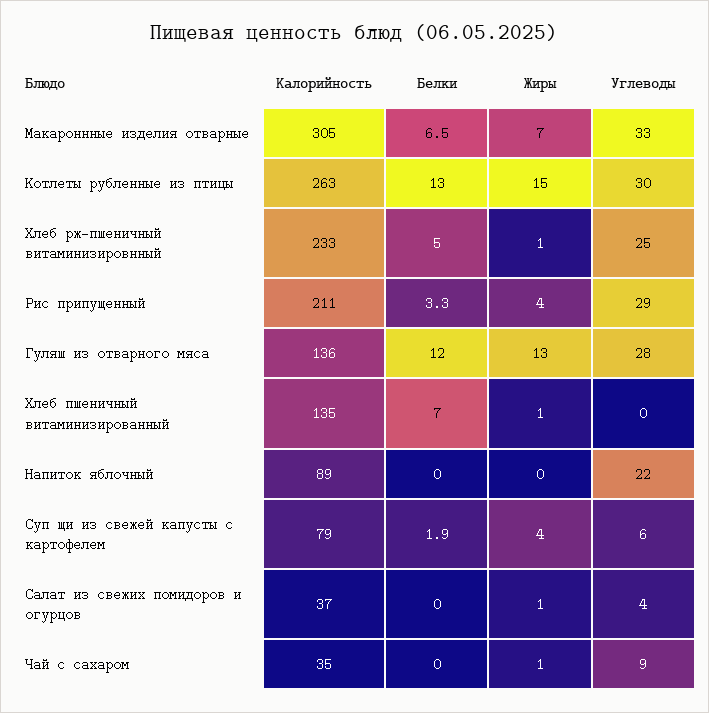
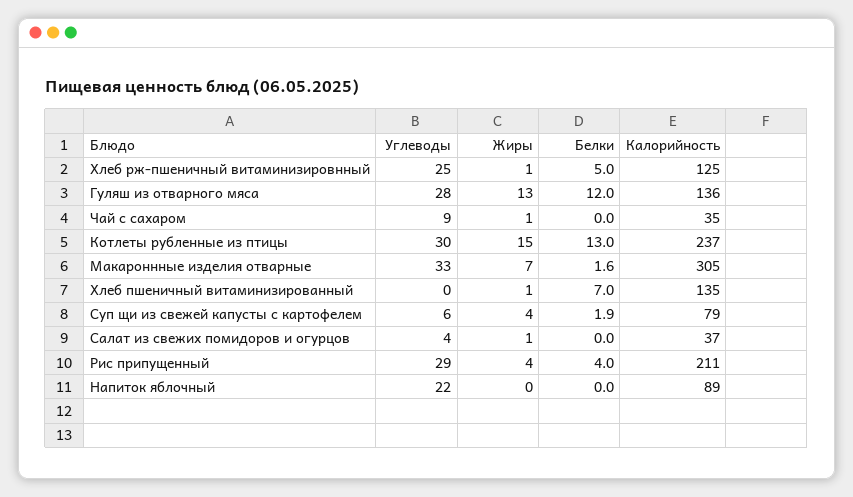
  {
    "Калорийность": {
      "Макароннные изделия отварные": 305,
-     "Котлеты рубленные из птицы": 263,
+     "Котлеты рубленные из птицы": 237,
-     "Хлеб рж-пшеничный витаминизировнный": 233,
+     "Хлеб рж-пшеничный витаминизировнный": 125,
      "Рис припущенный": 211,
      "Гуляш из отварного мяса": 136,
      "Хлеб пшеничный витаминизированный": 135,
      "Напиток яблочный": 89,
      "Суп щи из свежей капусты с картофелем": 79,
      "Салат из свежих помидоров и огурцов": 37,
      "Чай с сахаром": 35
    },
    "Белки": {
-     "Макароннные изделия отварные": 6.5,
+     "Макароннные изделия отварные": 1.6,
      "Котлеты рубленные из птицы": 13,
      "Хлеб рж-пшеничный витаминизировнный": 5,
-     "Рис припущенный": 3.3,
+     "Рис припущенный": 4,
      "Гуляш из отварного мяса": 12,
      "Хлеб пшеничный витаминизированный": 7,
      "Напиток яблочный": 0,
      "Суп щи из свежей капусты с картофелем": 1.9,
      "Салат из свежих помидоров и огурцов": 0,
      "Чай с сахаром": 0
    },
    "Жиры": {
      "Макароннные изделия отварные": 7,
      "Котлеты рубленные из птицы": 15,
      "Хлеб рж-пшеничный витаминизировнный": 1,
      "Рис припущенный": 4,
      "Гуляш из отварного мяса": 13,
      "Хлеб пшеничный витаминизированный": 1,
      "Напиток яблочный": 0,
      "Суп щи из свежей капусты с картофелем": 4,
      "Салат из свежих помидоров и огурцов": 1,
      "Чай с сахаром": 1
    },
    "Углеводы": {
      "Макароннные изделия отварные": 33,
      "Котлеты рубленные из птицы": 30,
      "Хлеб рж-пшеничный витаминизировнный": 25,
      "Рис припущенный": 29,
      "Гуляш из отварного мяса": 28,
      "Хлеб пшеничный витаминизированный": 0,
      "Напиток яблочный": 22,
      "Суп щи из свежей капусты с картофелем": 6,
      "Салат из свежих помидоров и огурцов": 4,
      "Чай с сахаром": 9
    }
  }

